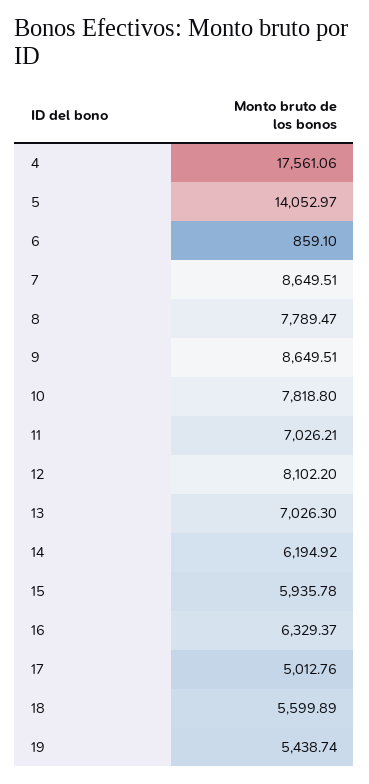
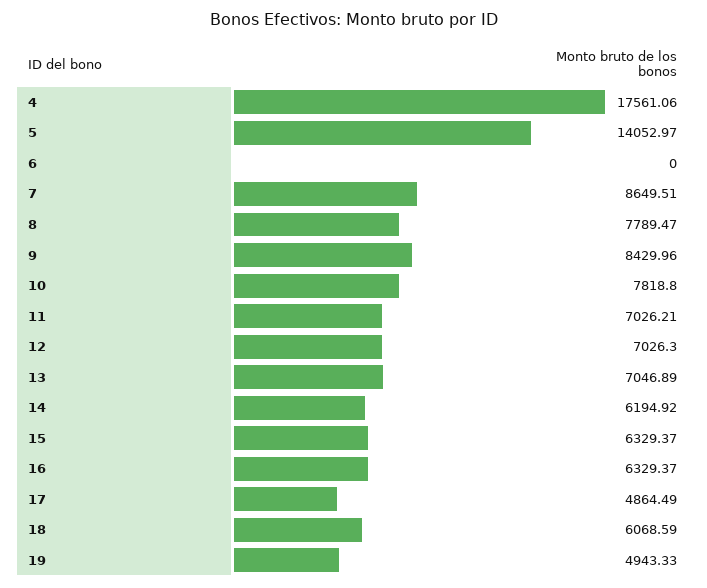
  {
    "4": 17561.06,
    "5": 14052.97,
-   "6": 859.1,
+   "6": 0,
    "7": 8649.51,
    "8": 7789.47,
-   "9": 8649.51,
+   "9": 8429.96,
    "10": 7818.8,
    "11": 7026.21,
-   "12": 8102.2,
+   "12": 7026.3,
-   "13": 7026.3,
+   "13": 7046.89,
    "14": 6194.92,
-   "15": 5935.78,
+   "15": 6329.37,
    "16": 6329.37,
-   "17": 5012.76,
+   "17": 4864.49,
-   "18": 5599.89,
+   "18": 6068.59,
-   "19": 5438.74
+   "19": 4943.33
  }

